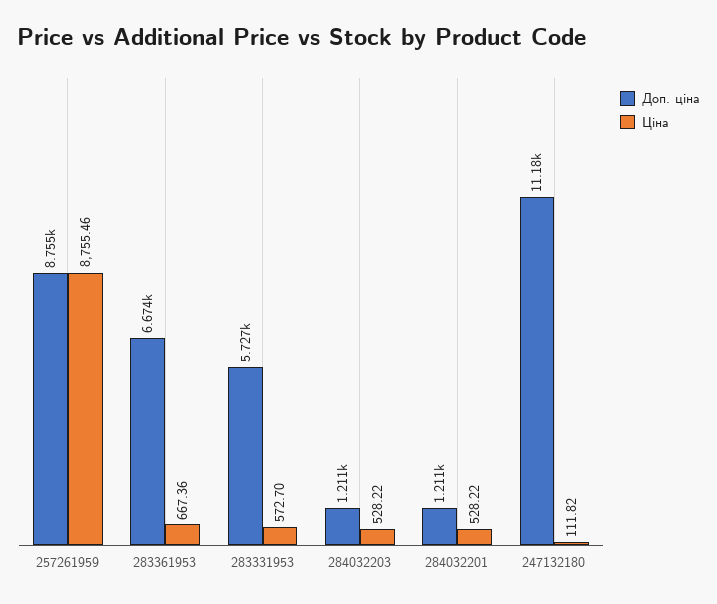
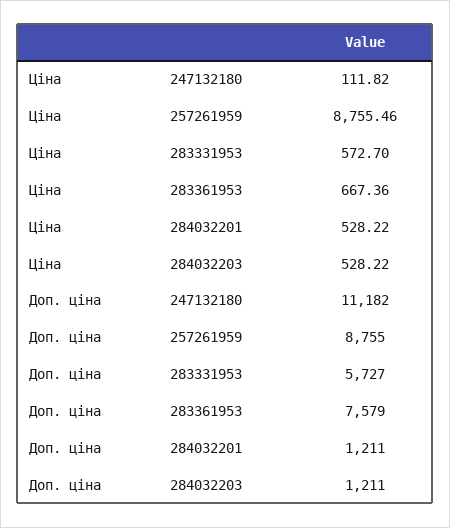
  {
    "Доп. ціна": {
      "257261959": 8755,
-     "283361953": 6674,
+     "283361953": 7579,
      "283331953": 5727,
      "284032203": 1211,
      "284032201": 1211,
      "247132180": 11182
    },
    "Ціна": {
      "257261959": 8755.46,
      "283361953": 667.36,
      "283331953": 572.7,
      "284032203": 528.22,
      "284032201": 528.22,
      "247132180": 111.82
    }
  }

